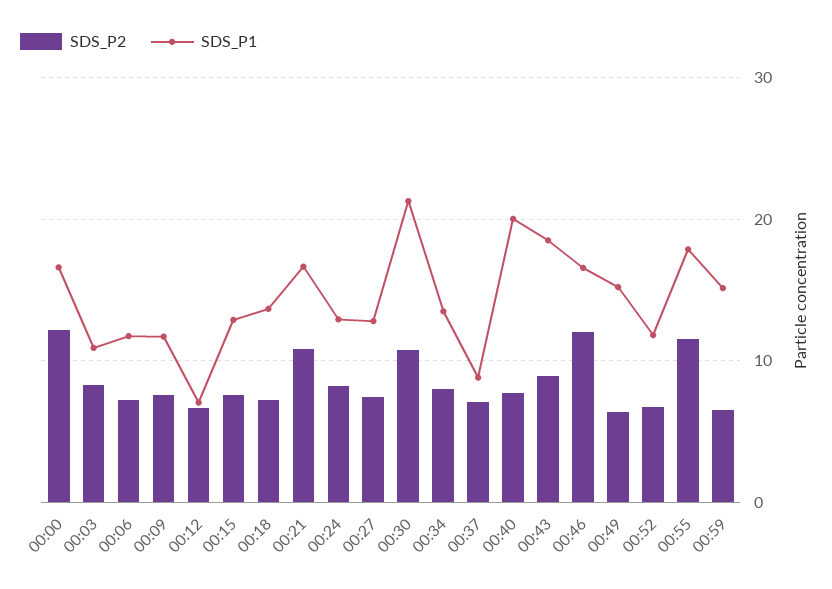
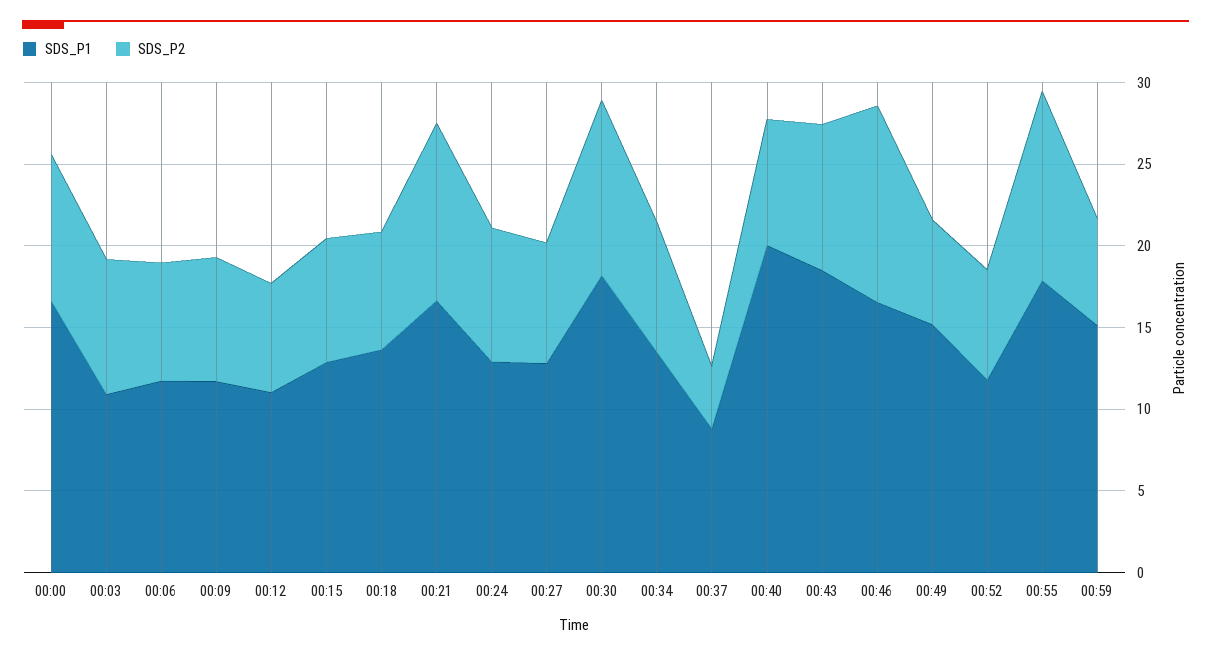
  {
    "SDS_P2": {
-     "00:00": 12,
+     "00:00": 9,
      "00:03": 8,
      "00:06": 7,
      "00:09": 8,
      "00:12": 7,
      "00:15": 8,
      "00:18": 7,
      "00:21": 11,
      "00:24": 8,
      "00:27": 7,
      "00:30": 11,
      "00:34": 8,
-     "00:37": 7,
+     "00:37": 4,
      "00:40": 8,
      "00:43": 9,
      "00:46": 12,
      "00:49": 6,
      "00:52": 7,
      "00:55": 12,
      "00:59": 7
    },
    "SDS_P1": {
      "00:00": 17,
      "00:03": 11,
      "00:06": 12,
      "00:09": 12,
-     "00:12": 7,
+     "00:12": 11,
      "00:15": 13,
      "00:18": 14,
      "00:21": 17,
      "00:24": 13,
      "00:27": 13,
-     "00:30": 21,
+     "00:30": 18,
      "00:34": 13,
      "00:37": 9,
      "00:40": 20,
      "00:43": 19,
      "00:46": 17,
      "00:49": 15,
      "00:52": 12,
      "00:55": 18,
      "00:59": 15
    }
  }

